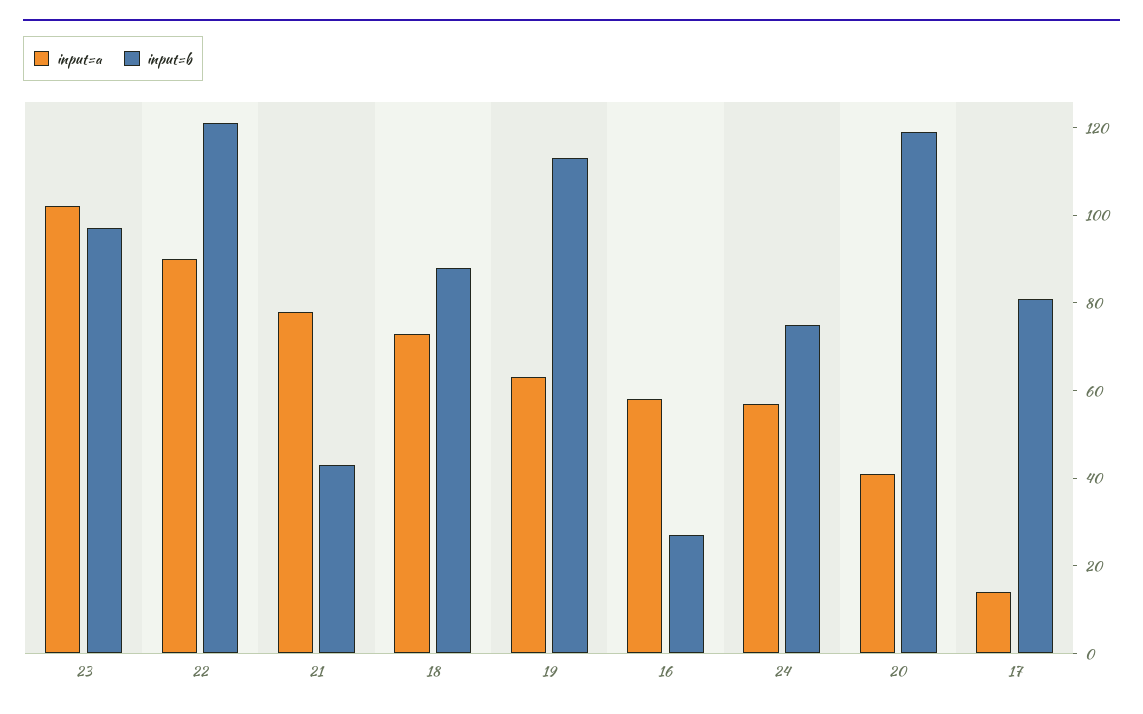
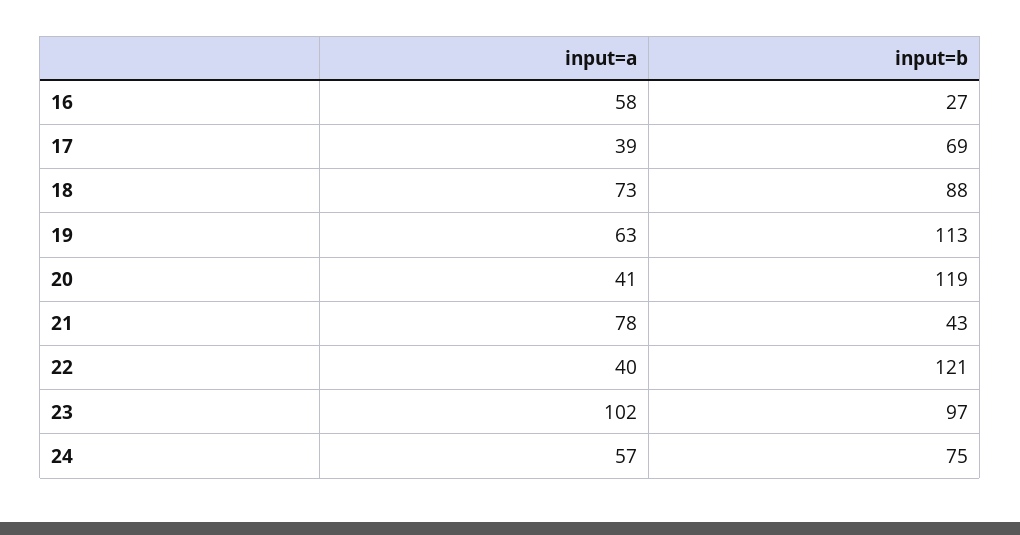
  {
    "input=a": {
      "23": 102,
-     "22": 90,
+     "22": 40,
      "21": 78,
      "18": 73,
      "19": 63,
      "16": 58,
      "24": 57,
      "20": 41,
-     "17": 15
+     "17": 39
    },
    "input=b": {
      "23": 97,
      "22": 121,
      "21": 43,
      "18": 88,
      "19": 113,
      "16": 27,
      "24": 75,
      "20": 119,
-     "17": 80
+     "17": 69
    }
  }

